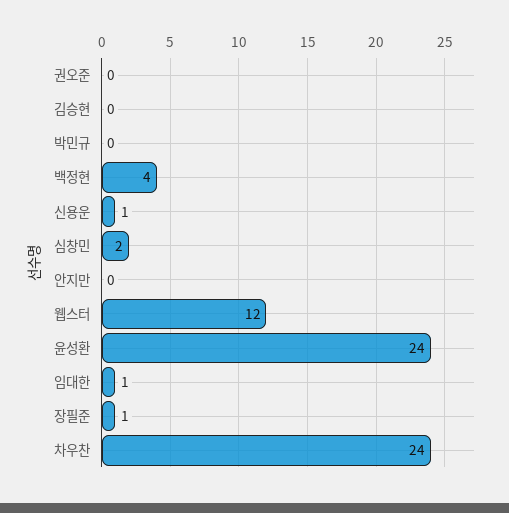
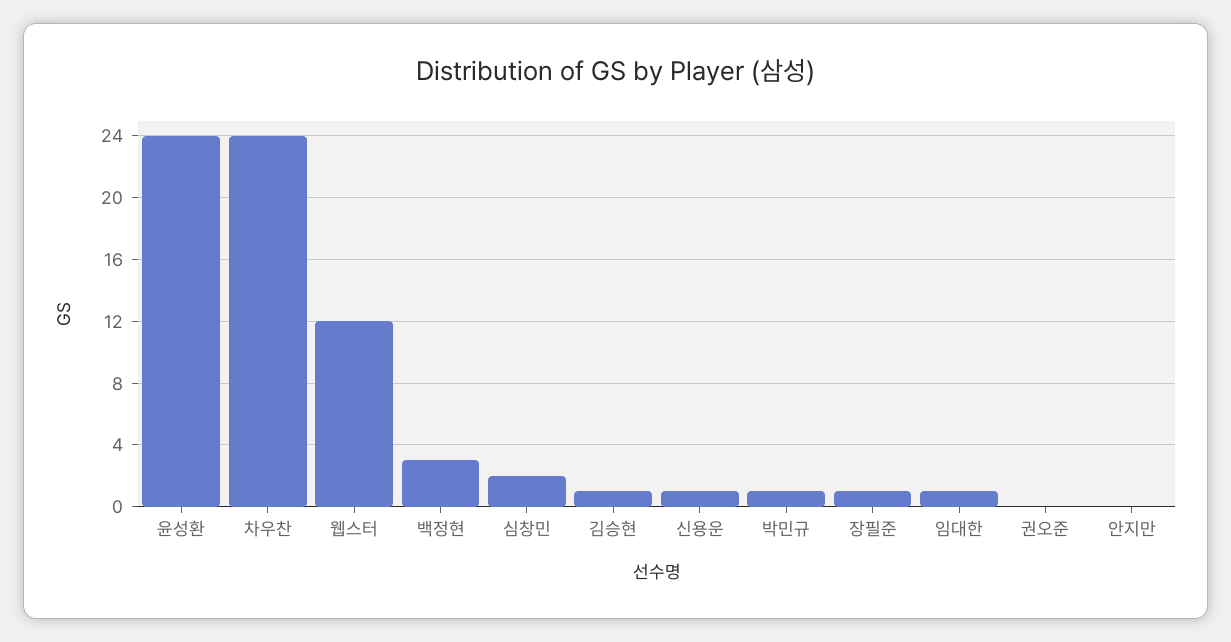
  {
    "권오준": 0,
-   "김승현": 0,
+   "김승현": 1,
-   "박민규": 0,
+   "박민규": 1,
-   "백정현": 4,
+   "백정현": 3,
    "신용운": 1,
    "심창민": 2,
    "안지만": 0,
    "웹스터": 12,
    "윤성환": 24,
    "임대한": 1,
    "장필준": 1,
    "차우찬": 24
  }

